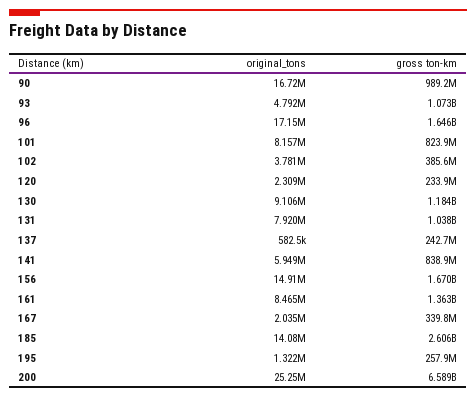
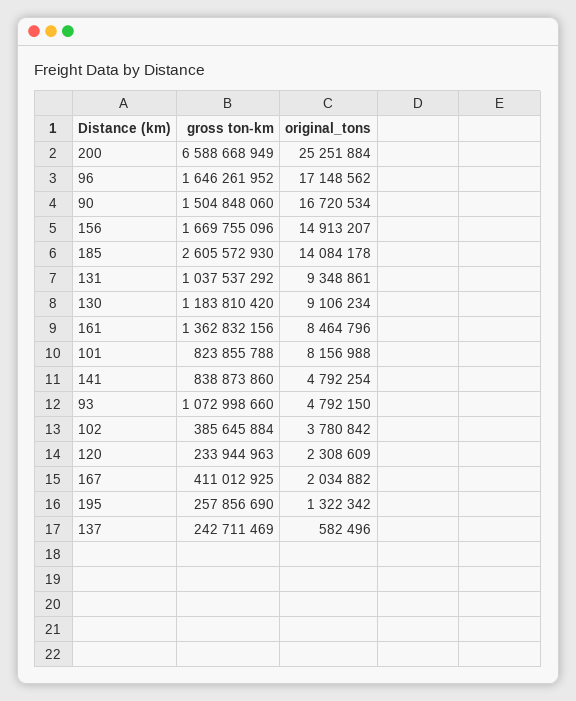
  {
    "original_tons": {
      "90": 16720534,
      "93": 4792150,
      "96": 17148562,
      "101": 8156988,
      "102": 3780842,
      "120": 2308609,
      "130": 9106234,
-     "131": 7920000,
+     "131": 9348861,
      "137": 582496,
-     "141": 5949000,
+     "141": 4792254,
      "156": 14913207,
      "161": 8464796,
      "167": 2034882,
      "185": 14084178,
      "195": 1322342,
      "200": 25251884
    },
    "gross ton-km": {
-     "90": 989200000,
+     "90": 1504848060,
      "93": 1072998660,
      "96": 1646261952,
      "101": 823855788,
      "102": 385645884,
      "120": 233944963,
      "130": 1183810420,
      "131": 1037537292,
      "137": 242711469,
      "141": 838873860,
      "156": 1669755096,
      "161": 1362832156,
-     "167": 339800000,
+     "167": 411012925,
      "185": 2605572930,
      "195": 257856690,
      "200": 6588668949
    }
  }

